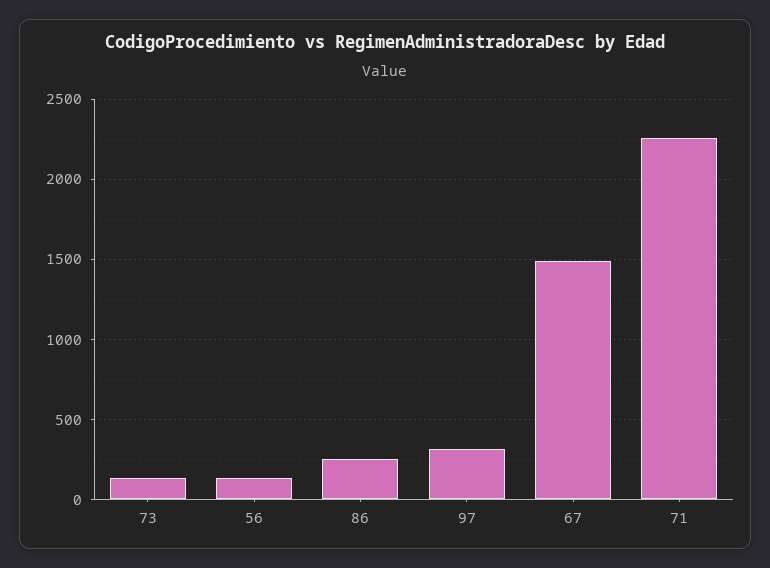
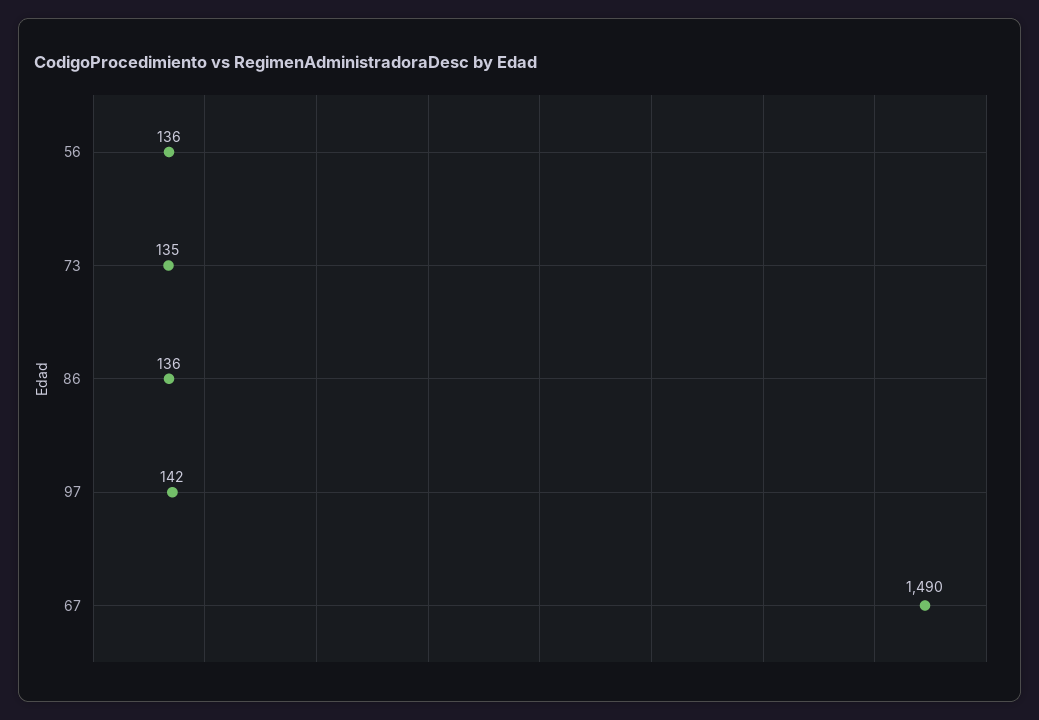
  {
    "73": 135,
    "56": 136,
-   "86": 250,
+   "86": 136,
-   "97": 300,
+   "97": 142,
-   "67": 1490,
+   "67": 1490
-   "71": 2250
  }

